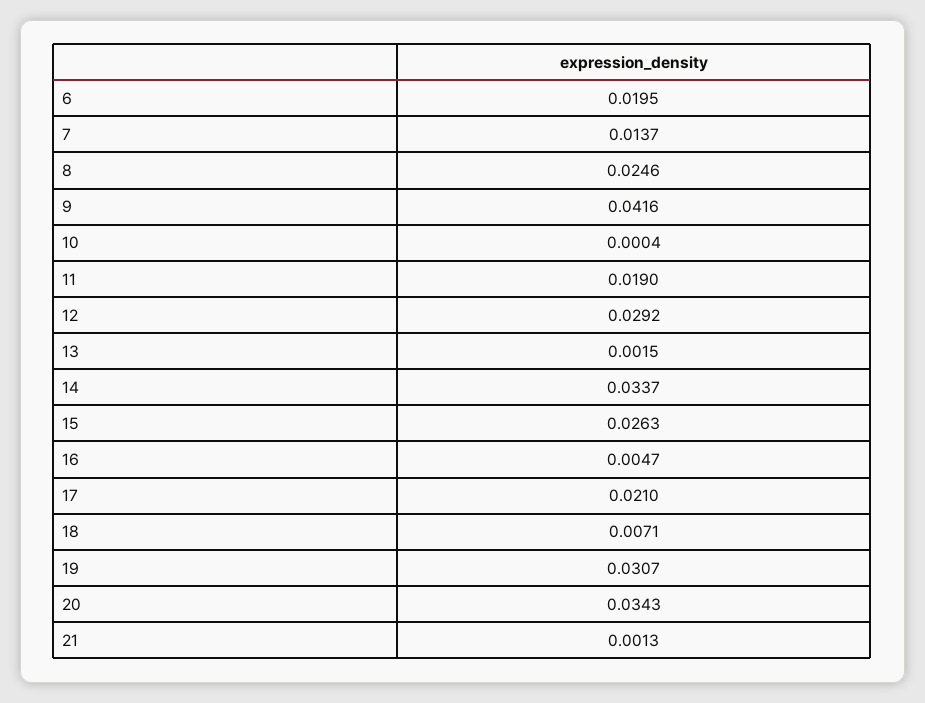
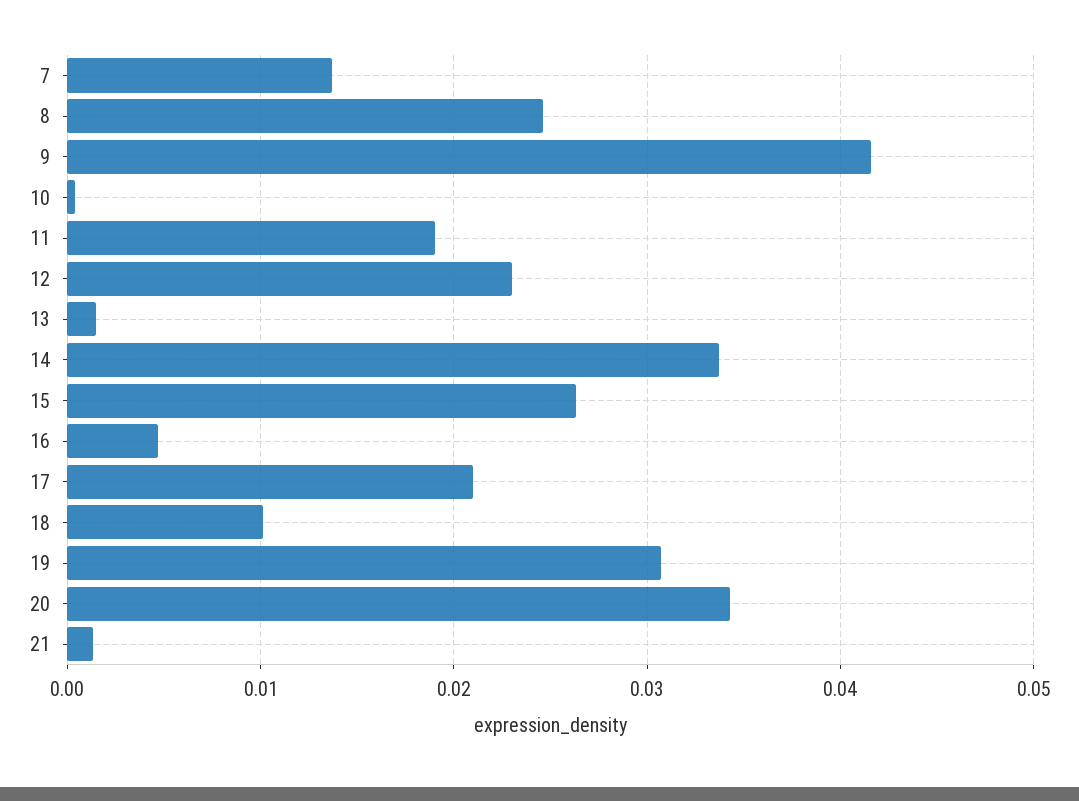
  {
-   "6": 0.0195,
    "7": 0.0137,
    "8": 0.0246,
    "9": 0.0416,
    "10": 0.0004,
    "11": 0.019,
-   "12": 0.0292,
+   "12": 0.023,
    "13": 0.0015,
    "14": 0.0337,
    "15": 0.0263,
    "16": 0.0047,
    "17": 0.021,
-   "18": 0.0071,
+   "18": 0.01,
    "19": 0.0307,
    "20": 0.0343,
    "21": 0.0013
  }

